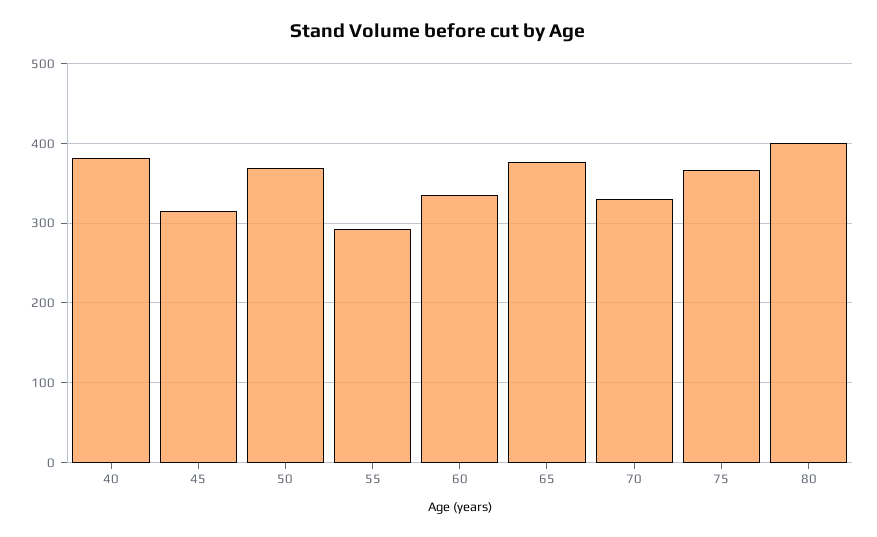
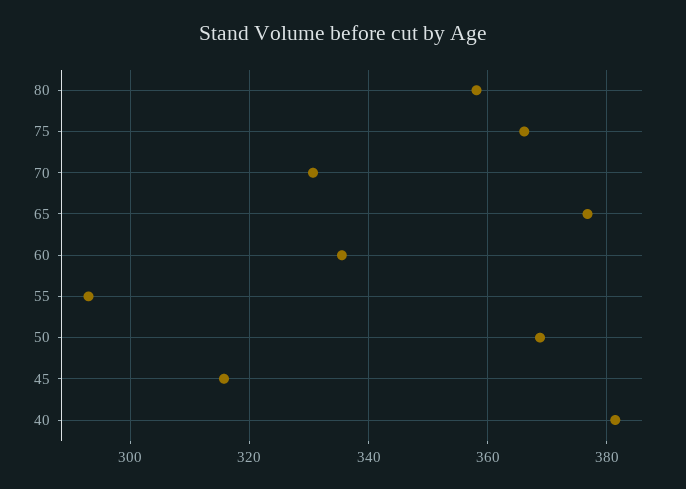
  {
    "40": 382,
    "45": 316,
    "50": 368,
    "55": 292,
    "60": 336,
    "65": 376,
    "70": 330,
    "75": 366,
-   "80": 400
+   "80": 358
  }

